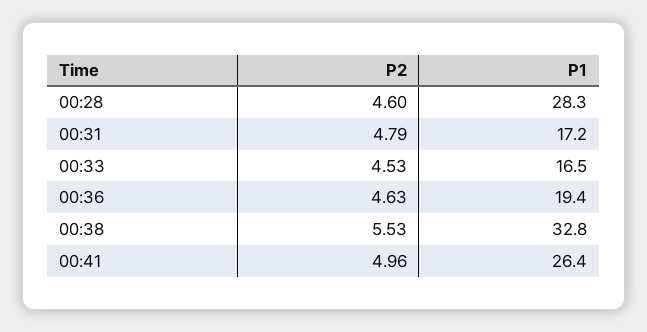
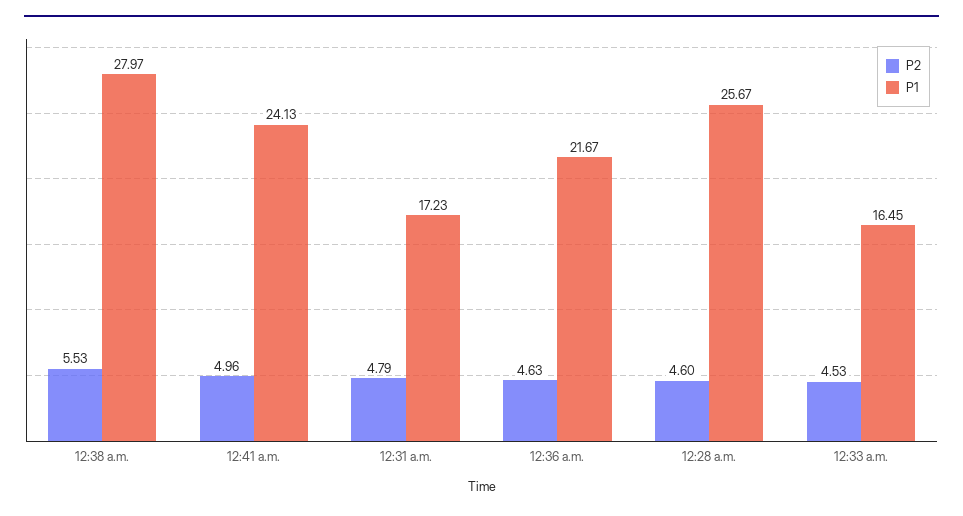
  {
    "P2": {
      "00:28": 4.6,
      "00:31": 4.79,
      "00:33": 4.53,
      "00:36": 4.63,
      "00:38": 5.53,
      "00:41": 4.96
    },
    "P1": {
-     "00:28": 28.3,
+     "00:28": 25.67,
      "00:31": 17.23,
      "00:33": 16.45,
-     "00:36": 19.4,
+     "00:36": 21.67,
-     "00:38": 32.8,
+     "00:38": 27.97,
-     "00:41": 26.4
+     "00:41": 24.13
    }
  }

